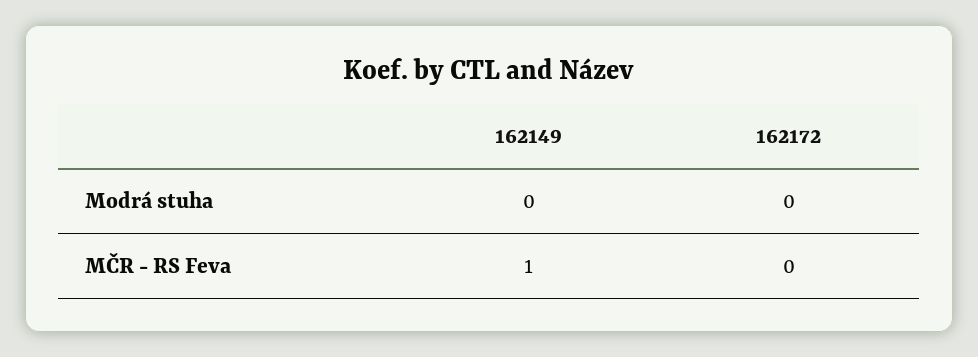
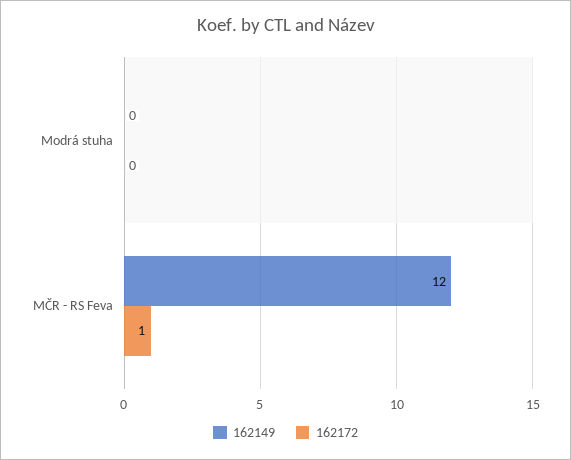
  {
    "162149": {
      "Modrá stuha": 0,
-     "MČR - RS Feva": 1
+     "MČR - RS Feva": 12
    },
    "162172": {
      "Modrá stuha": 0,
-     "MČR - RS Feva": 0
+     "MČR - RS Feva": 1
    }
  }

